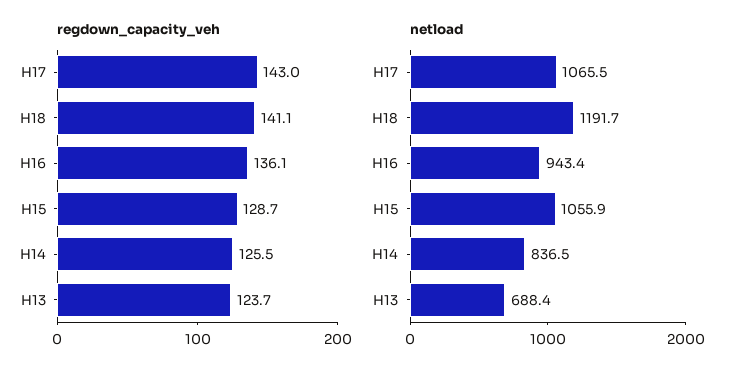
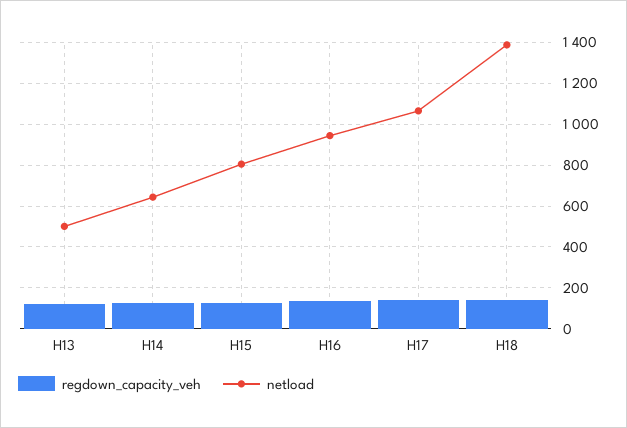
  {
    "regdown_capacity_veh": {
      "H17": 143,
      "H18": 141.1,
      "H16": 136.1,
      "H15": 128.7,
      "H14": 125.5,
      "H13": 123.7
    },
    "netload": {
      "H17": 1065.5,
-     "H18": 1191.7,
+     "H18": 1400,
      "H16": 943.4,
-     "H15": 1055.9,
+     "H15": 800,
-     "H14": 836.5,
+     "H14": 650,
-     "H13": 688.4
+     "H13": 500
    }
  }

